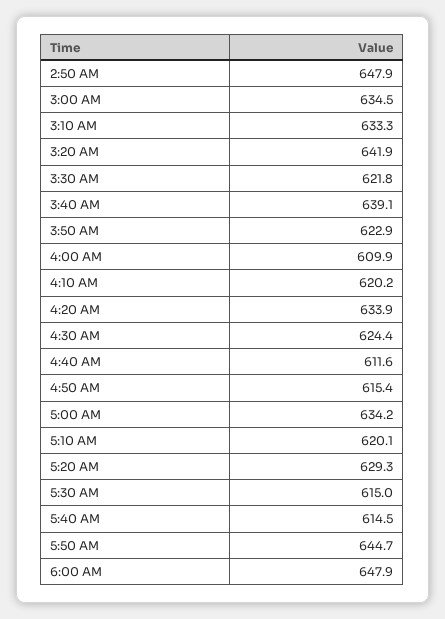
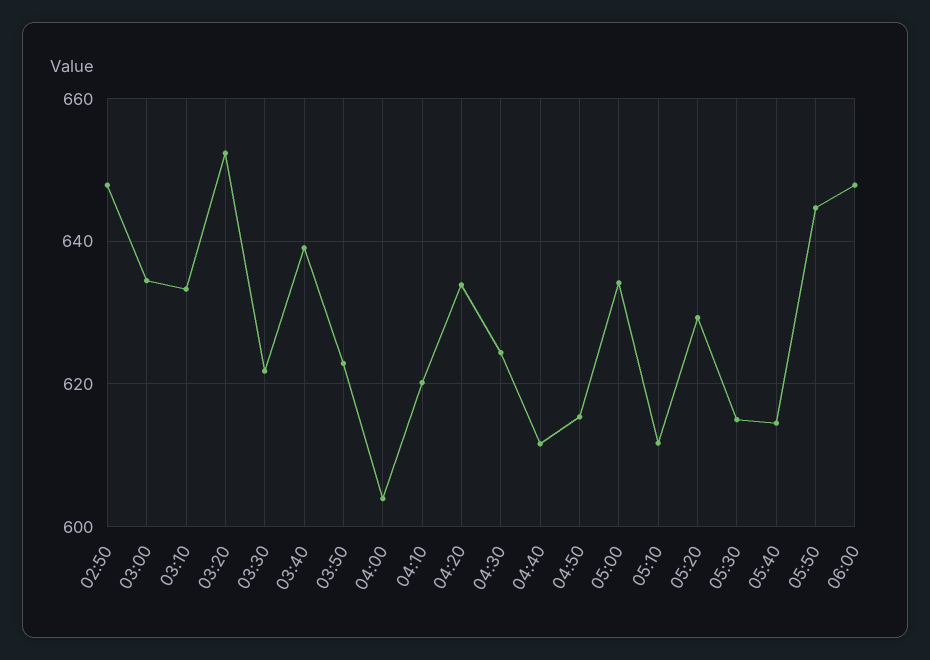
  {
    "2:50 AM": 647.9,
    "3:00 AM": 634.5,
    "3:10 AM": 633.3,
-   "3:20 AM": 641.9,
+   "3:20 AM": 652,
    "3:30 AM": 621.8,
    "3:40 AM": 639.1,
    "3:50 AM": 622.9,
-   "4:00 AM": 609.9,
+   "4:00 AM": 604,
    "4:10 AM": 620.2,
    "4:20 AM": 633.9,
    "4:30 AM": 624.4,
    "4:40 AM": 611.6,
    "4:50 AM": 615.4,
    "5:00 AM": 634.2,
-   "5:10 AM": 620.1,
+   "5:10 AM": 612,
    "5:20 AM": 629.3,
    "5:30 AM": 615,
    "5:40 AM": 614.5,
    "5:50 AM": 644.7,
    "6:00 AM": 647.9
  }

